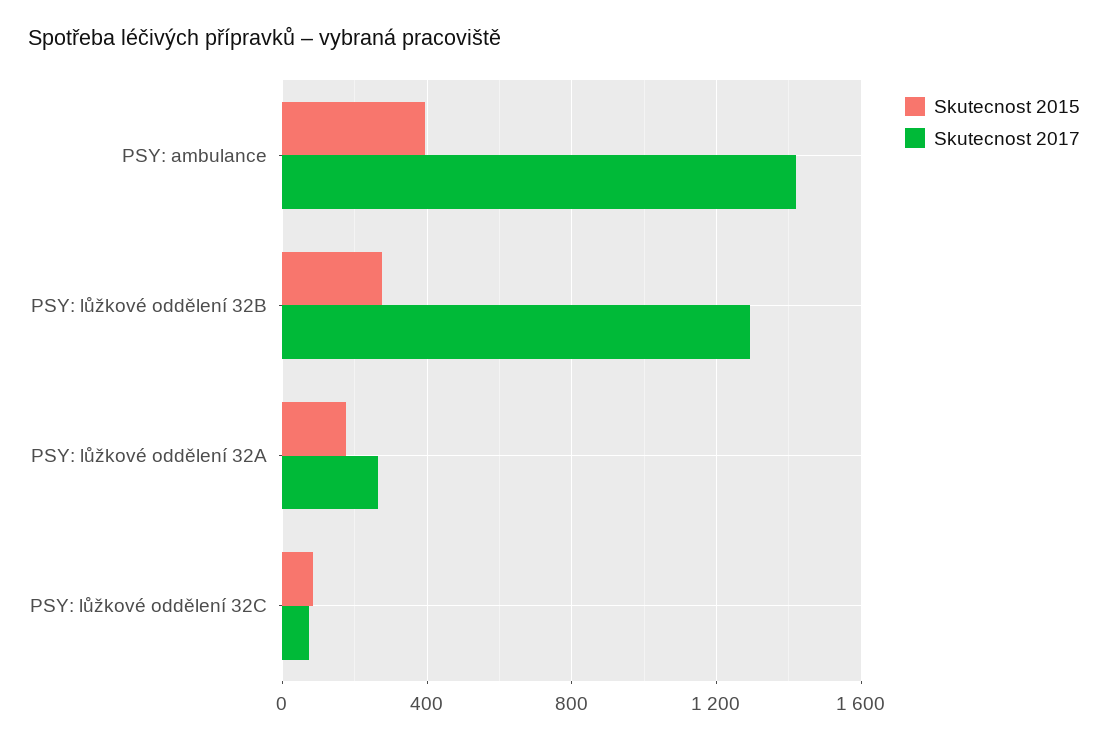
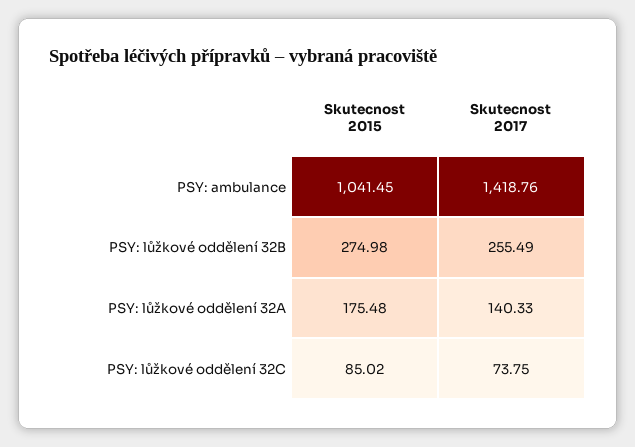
  {
    "Skutecnost 2015": {
-     "PSY: ambulance": 400,
+     "PSY: ambulance": 1041.45,
      "PSY: lůžkové oddělení 32B": 274.98,
      "PSY: lůžkové oddělení 32A": 175.48,
      "PSY: lůžkové oddělení 32C": 85.02
    },
    "Skutecnost 2017": {
      "PSY: ambulance": 1418.76,
-     "PSY: lůžkové oddělení 32B": 1300,
+     "PSY: lůžkové oddělení 32B": 255.49,
-     "PSY: lůžkové oddělení 32A": 250,
+     "PSY: lůžkové oddělení 32A": 140.33,
      "PSY: lůžkové oddělení 32C": 73.75
    }
  }

